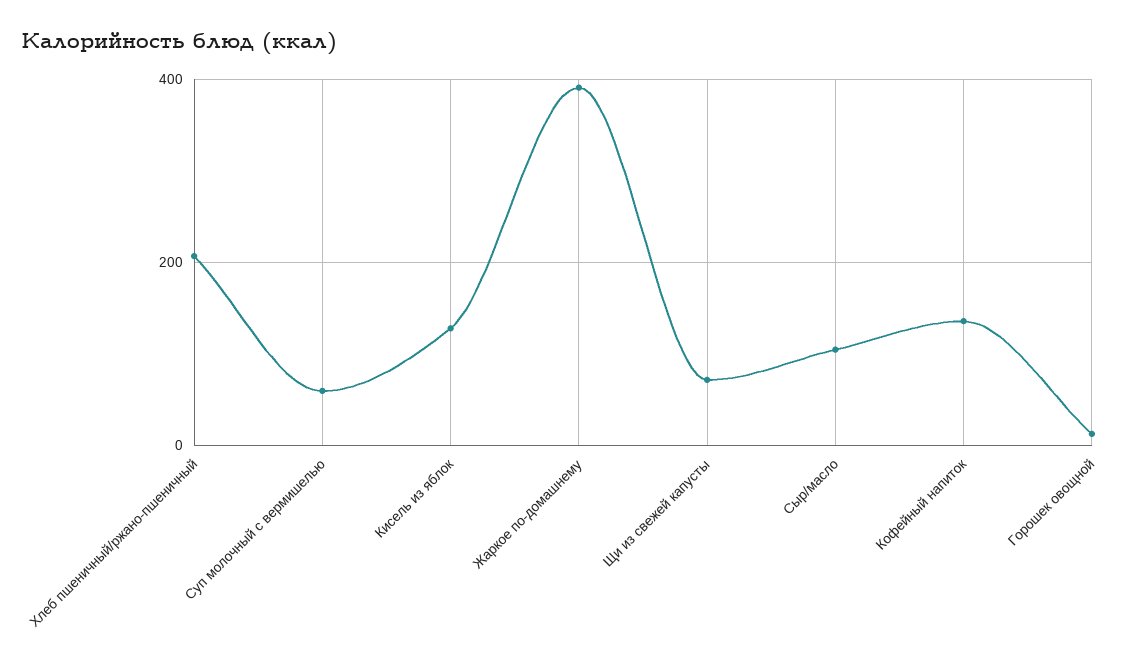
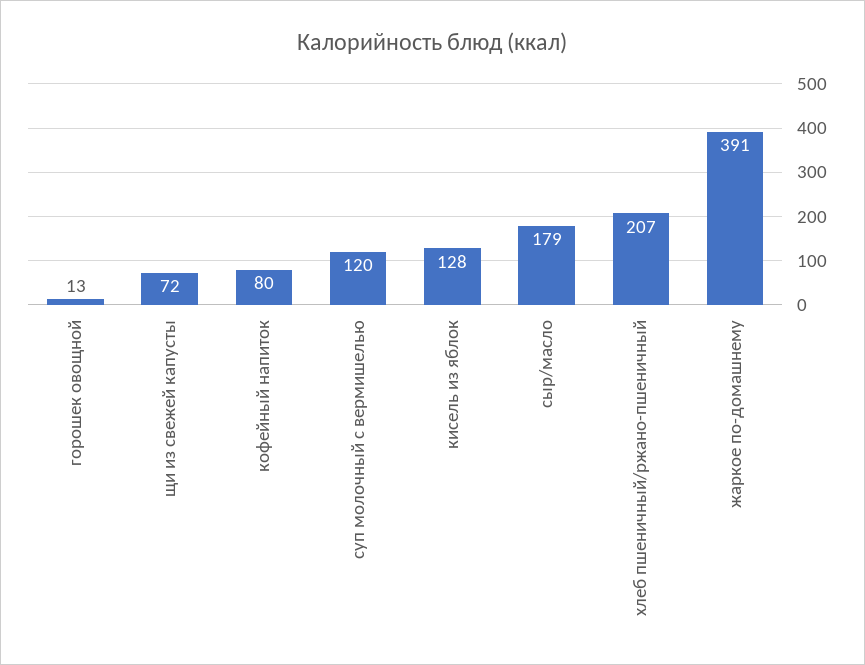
  {
    "Хлеб пшеничный/ржано-пшеничный": 207,
-   "Суп молочный с вермишелью": 60,
+   "Суп молочный с вермишелью": 120,
    "Кисель из яблок": 128,
    "Жаркое по-домашнему": 391,
    "Щи из свежей капусты": 72,
-   "Сыр/масло": 100,
+   "Сыр/масло": 179,
-   "Кофейный напиток": 140,
+   "Кофейный напиток": 80,
    "Горошек овощной": 13
  }

